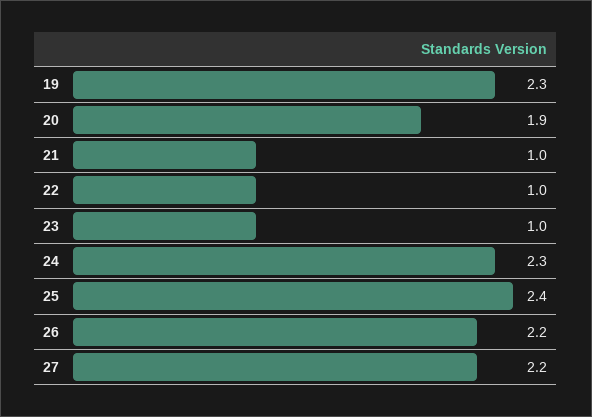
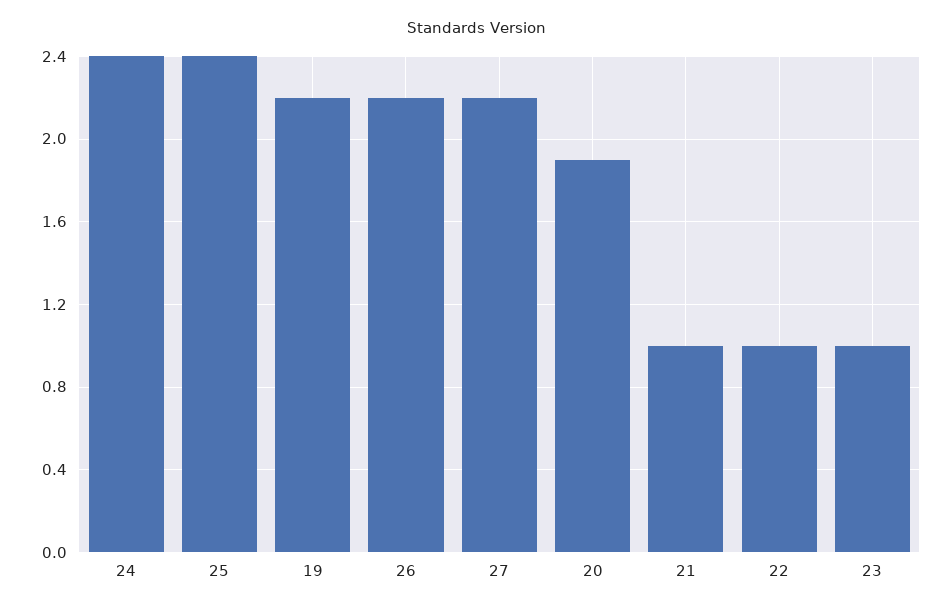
  {
-   "19": 2.3,
+   "19": 2.2,
    "20": 1.9,
    "21": 1,
    "22": 1,
    "23": 1,
-   "24": 2.3,
+   "24": 2.4,
    "25": 2.4,
    "26": 2.2,
    "27": 2.2
  }

